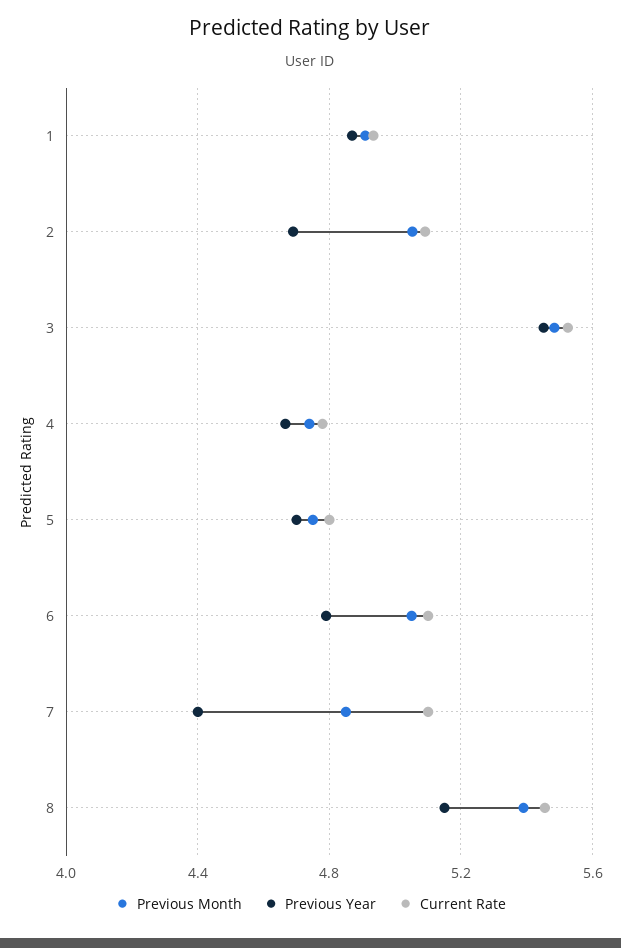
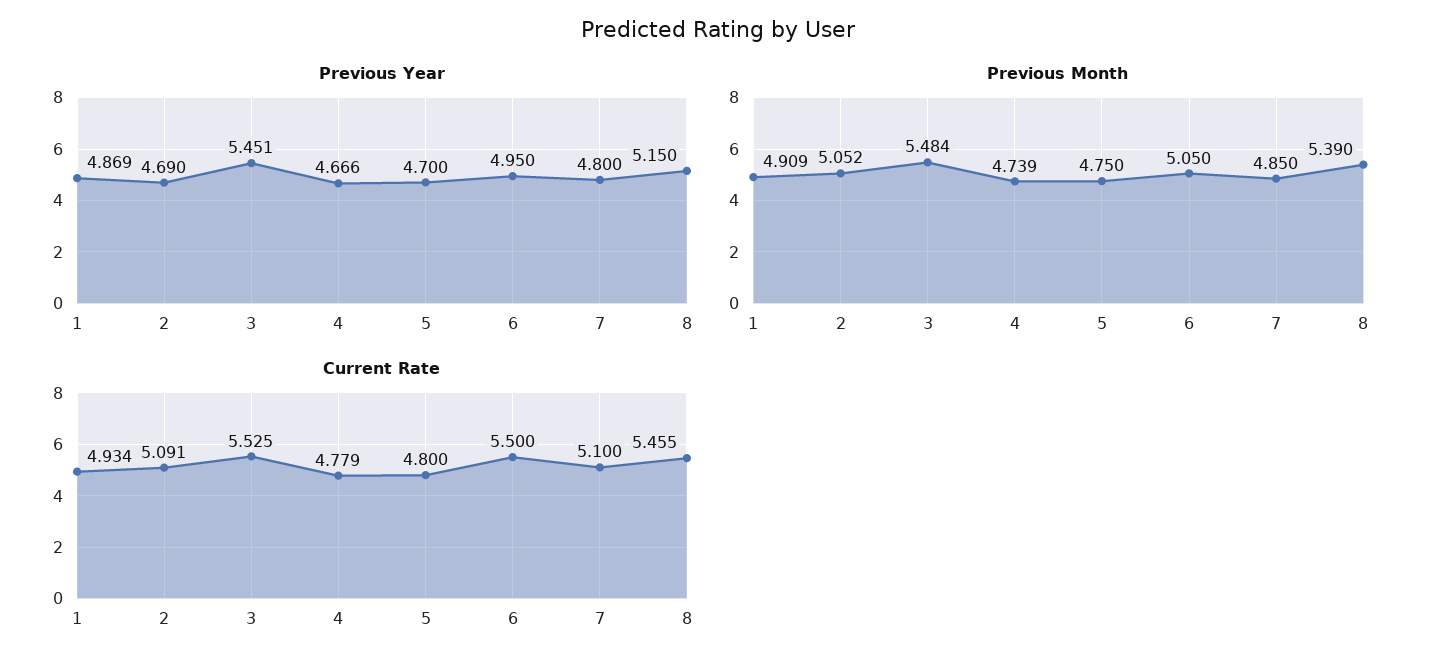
  {
    "Previous Month": {
      "1": 4.909,
      "2": 5.052,
      "3": 5.484,
      "4": 4.739,
      "5": 4.75,
      "6": 5.05,
      "7": 4.85,
      "8": 5.39
    },
    "Previous Year": {
      "1": 4.869,
      "2": 4.69,
      "3": 5.451,
      "4": 4.666,
      "5": 4.7,
-     "6": 4.8,
+     "6": 4.95,
-     "7": 4.4,
+     "7": 4.8,
      "8": 5.15
    },
    "Current Rate": {
      "1": 4.934,
      "2": 5.091,
      "3": 5.525,
      "4": 4.779,
      "5": 4.8,
-     "6": 5.1,
+     "6": 5.5,
      "7": 5.1,
      "8": 5.455
    }
  }

